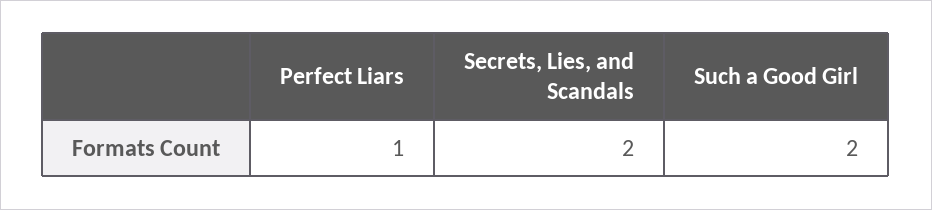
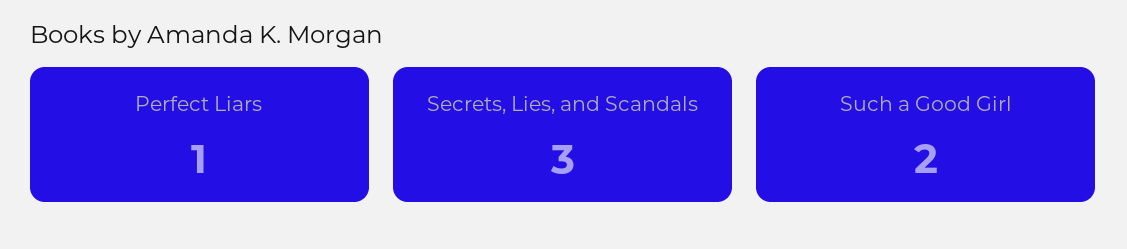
  {
    "Perfect Liars": 1,
-   "Secrets, Lies, and Scandals": 2,
+   "Secrets, Lies, and Scandals": 3,
    "Such a Good Girl": 2
  }

